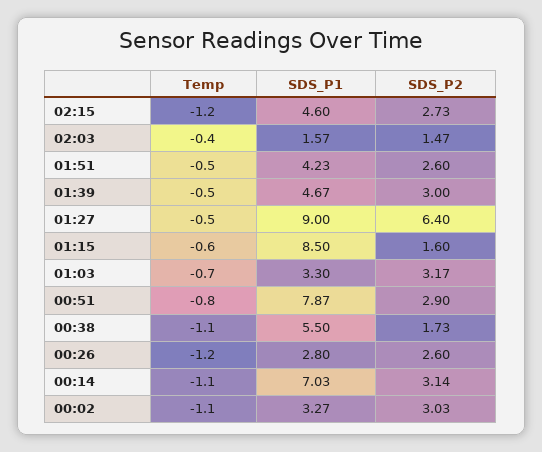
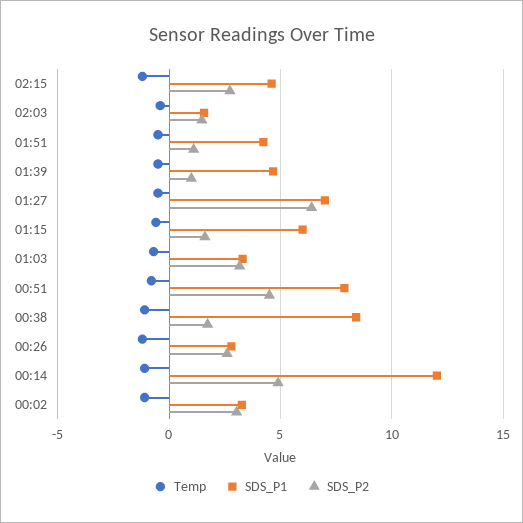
  {
    "Temp": {
      "02:15": -1.2,
      "02:03": -0.4,
      "01:51": -0.5,
      "01:39": -0.5,
      "01:27": -0.5,
      "01:15": -0.6,
      "01:03": -0.7,
      "00:51": -0.8,
      "00:38": -1.1,
      "00:26": -1.2,
      "00:14": -1.1,
      "00:02": -1.1
    },
    "SDS_P1": {
      "02:15": 4.6,
      "02:03": 1.57,
      "01:51": 4.23,
      "01:39": 4.67,
-     "01:27": 9,
+     "01:27": 7,
-     "01:15": 8.5,
+     "01:15": 6,
      "01:03": 3.3,
      "00:51": 7.87,
-     "00:38": 5.5,
+     "00:38": 8.5,
      "00:26": 2.8,
-     "00:14": 7.03,
+     "00:14": 12,
      "00:02": 3.27
    },
    "SDS_P2": {
      "02:15": 2.73,
      "02:03": 1.47,
-     "01:51": 2.6,
+     "01:51": 1,
-     "01:39": 3,
+     "01:39": 1,
      "01:27": 6.4,
      "01:15": 1.6,
      "01:03": 3.17,
-     "00:51": 2.9,
+     "00:51": 4.5,
      "00:38": 1.73,
      "00:26": 2.6,
-     "00:14": 3.14,
+     "00:14": 5,
      "00:02": 3.03
    }
  }

